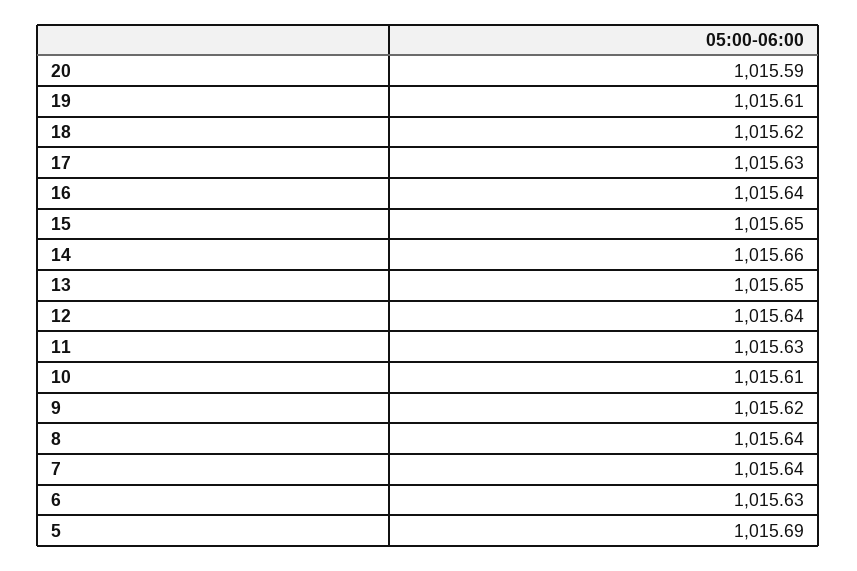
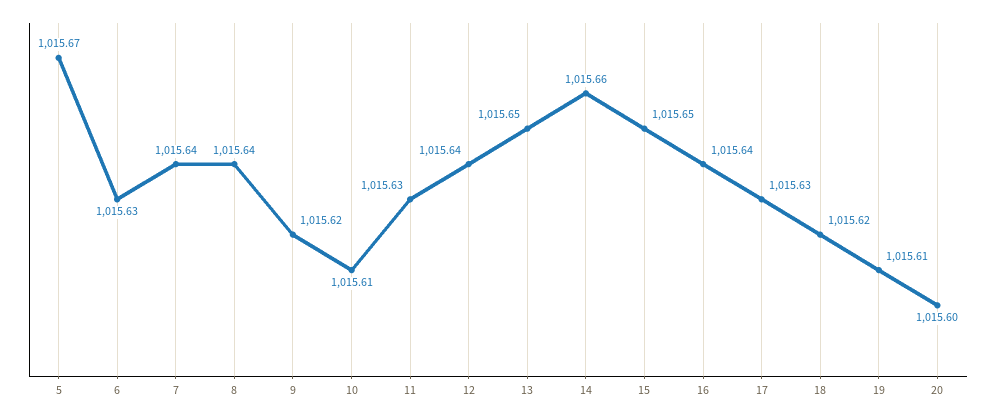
  {
-   "20": 1015.59,
+   "20": 1015.6,
    "19": 1015.61,
    "18": 1015.62,
    "17": 1015.63,
    "16": 1015.64,
    "15": 1015.65,
    "14": 1015.66,
    "13": 1015.65,
    "12": 1015.64,
    "11": 1015.63,
    "10": 1015.61,
    "9": 1015.62,
    "8": 1015.64,
    "7": 1015.64,
    "6": 1015.63,
-   "5": 1015.69
+   "5": 1015.67
  }

